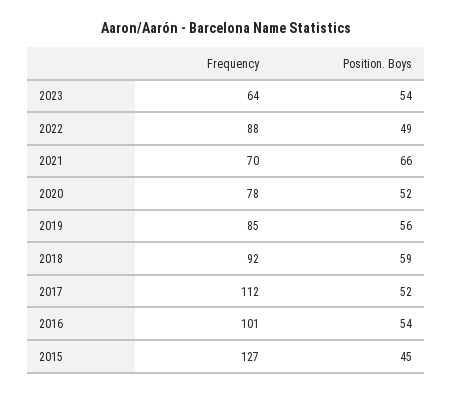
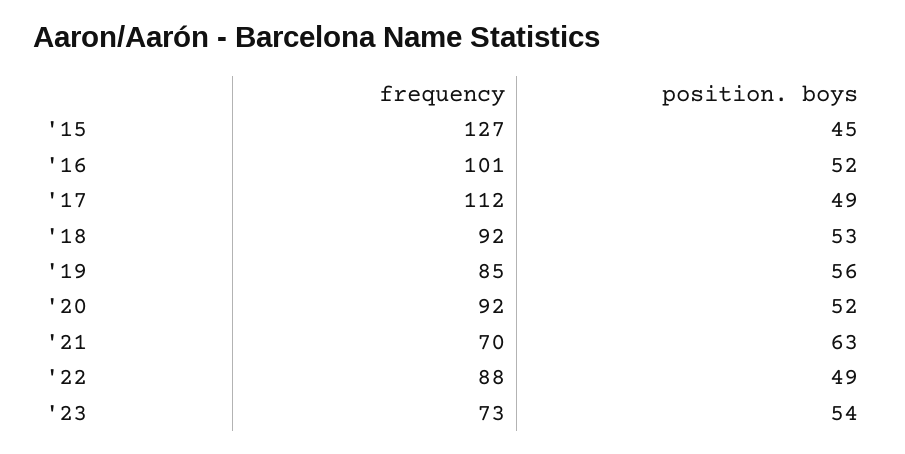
  {
    "Frequency": {
-     "2023": 64,
+     "2023": 73,
      "2022": 88,
      "2021": 70,
-     "2020": 78,
+     "2020": 92,
      "2019": 85,
      "2018": 92,
      "2017": 112,
      "2016": 101,
      "2015": 127
    },
    "Position. Boys": {
      "2023": 54,
      "2022": 49,
-     "2021": 66,
+     "2021": 63,
      "2020": 52,
      "2019": 56,
-     "2018": 59,
+     "2018": 53,
-     "2017": 52,
+     "2017": 49,
-     "2016": 54,
+     "2016": 52,
      "2015": 45
    }
  }

